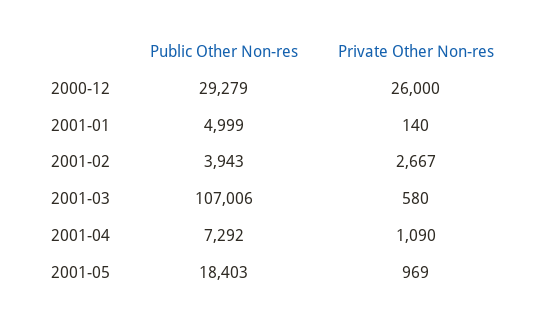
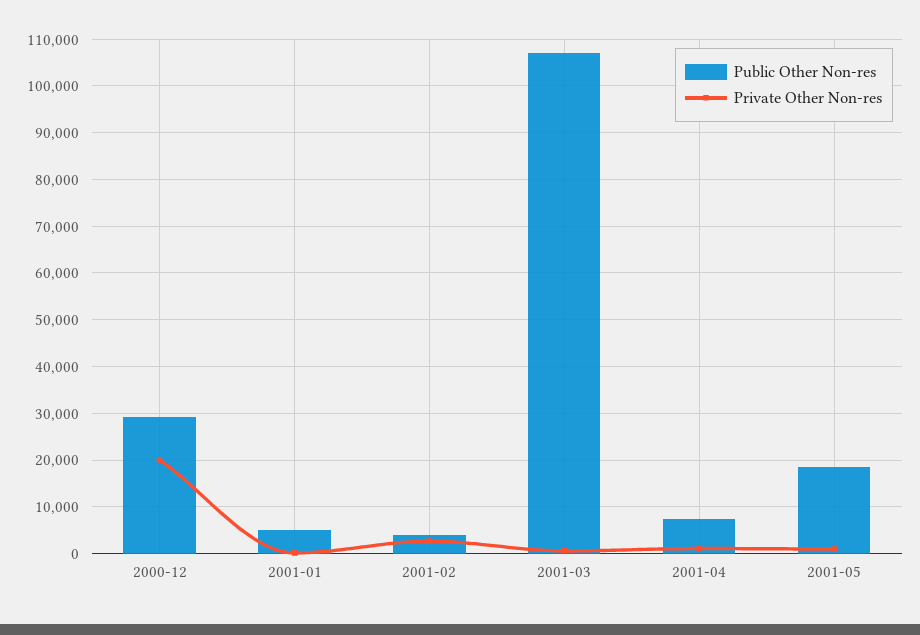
  {
    "Public Other Non-res": {
      "2000-12": 29279,
      "2001-01": 4999,
      "2001-02": 3943,
      "2001-03": 107006,
      "2001-04": 7292,
      "2001-05": 18403
    },
    "Private Other Non-res": {
-     "2000-12": 26000,
+     "2000-12": 20000,
      "2001-01": 140,
      "2001-02": 2667,
      "2001-03": 580,
      "2001-04": 1090,
      "2001-05": 969
    }
  }

